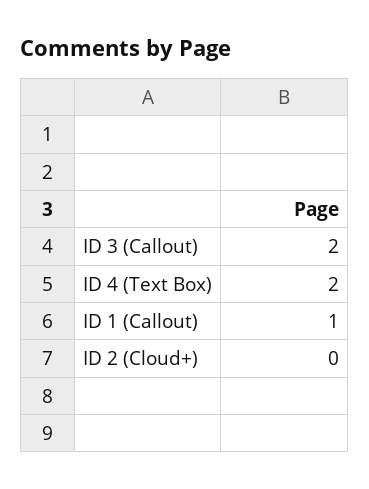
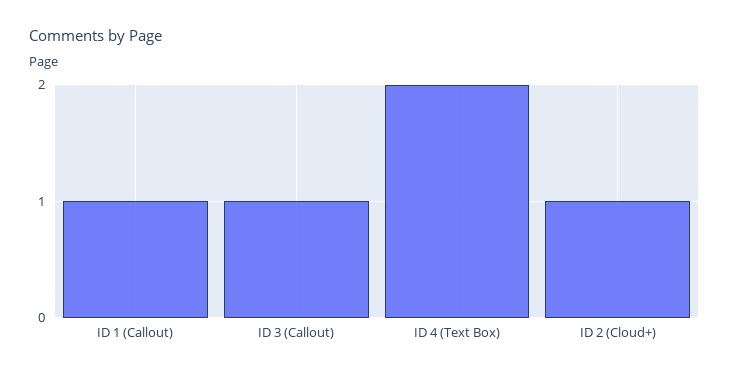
  {
-   "ID 3 (Callout)": 2,
+   "ID 3 (Callout)": 1,
    "ID 4 (Text Box)": 2,
    "ID 1 (Callout)": 1,
-   "ID 2 (Cloud+)": 0
+   "ID 2 (Cloud+)": 1
  }

